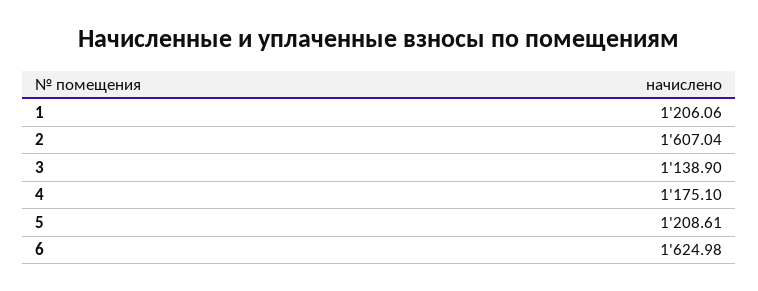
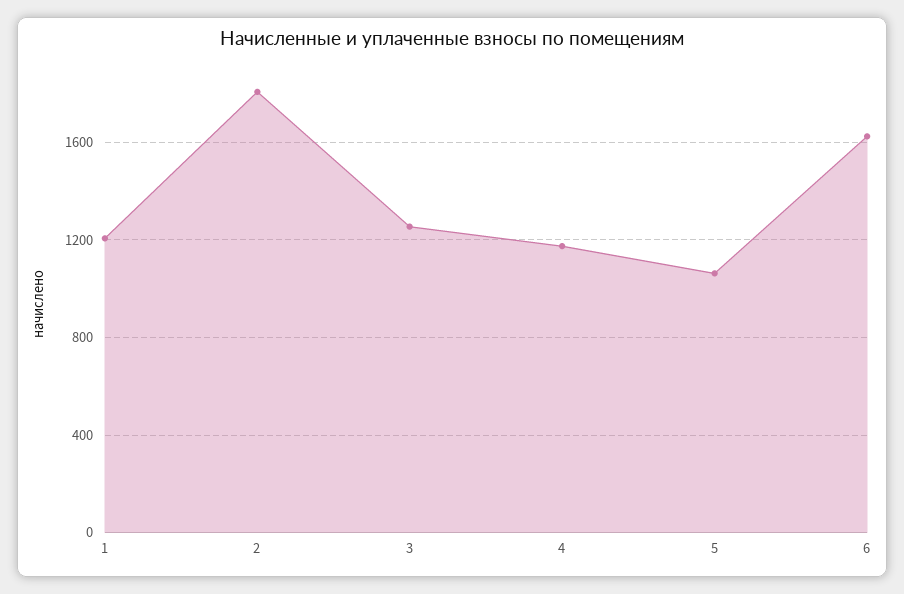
  {
    "1": 1206.06,
-   "2": 1607.04,
+   "2": 1800,
-   "3": 1138.9,
+   "3": 1250,
    "4": 1175.1,
-   "5": 1208.61,
+   "5": 1050,
    "6": 1624.98
  }

